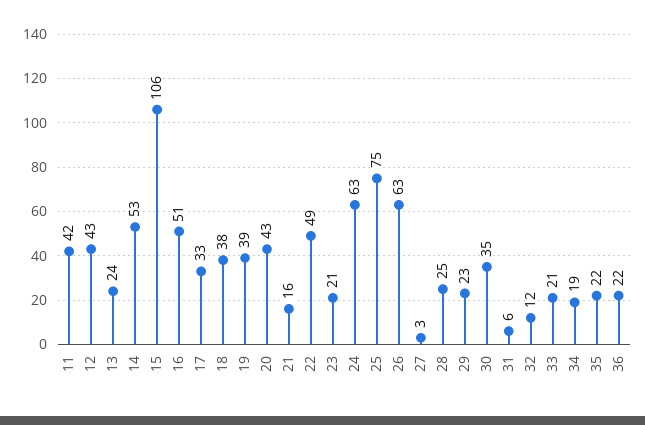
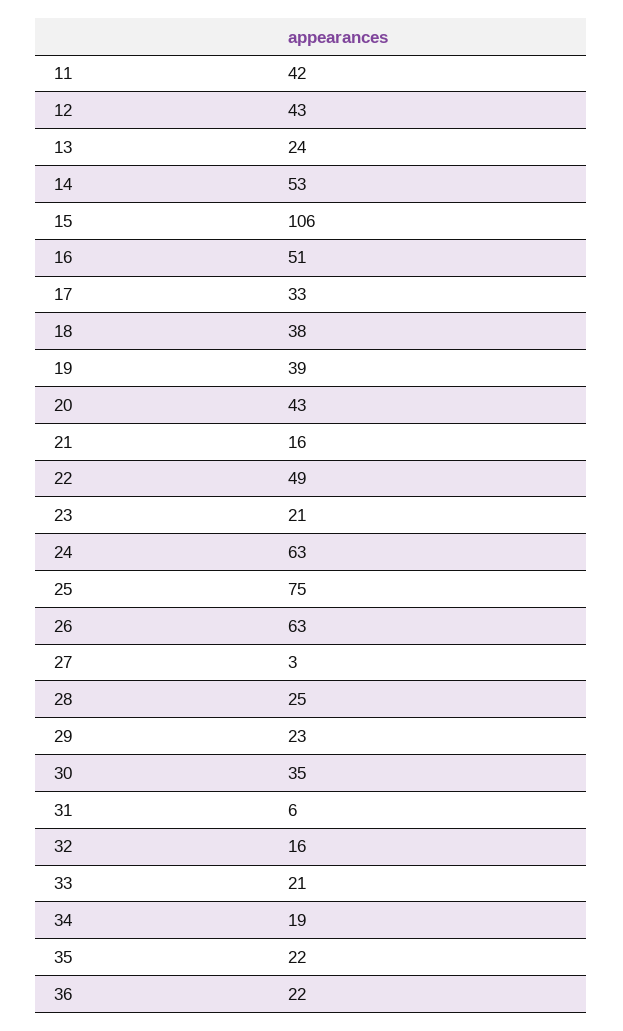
  {
    "11": 42,
    "12": 43,
    "13": 24,
    "14": 53,
    "15": 106,
    "16": 51,
    "17": 33,
    "18": 38,
    "19": 39,
    "20": 43,
    "21": 16,
    "22": 49,
    "23": 21,
    "24": 63,
    "25": 75,
    "26": 63,
    "27": 3,
    "28": 25,
    "29": 23,
    "30": 35,
    "31": 6,
-   "32": 12,
+   "32": 16,
    "33": 21,
    "34": 19,
    "35": 22,
    "36": 22
  }

